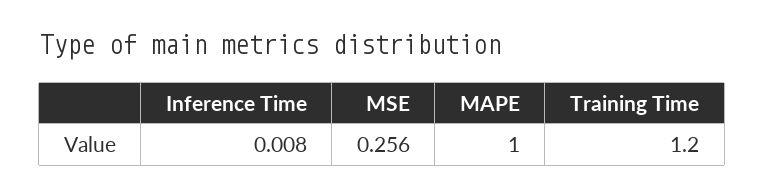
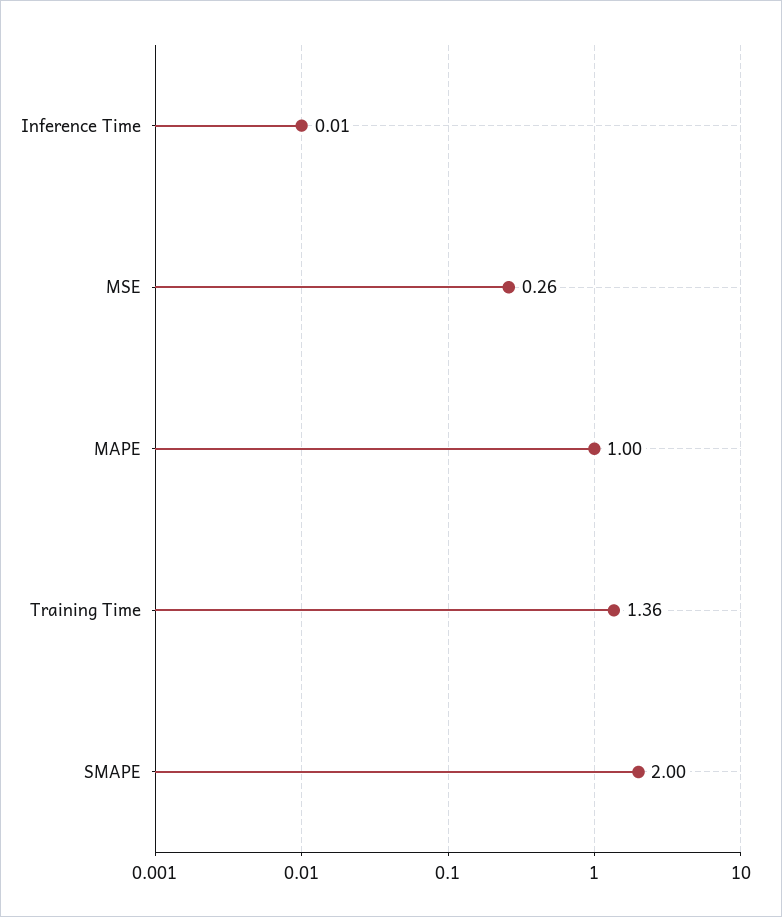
  {
    "Inference Time": 0.008,
    "MSE": 0.256,
    "MAPE": 1,
-   "Training Time": 1.2
+   "Training Time": 1.36,
+   "SMAPE": 2
  }

